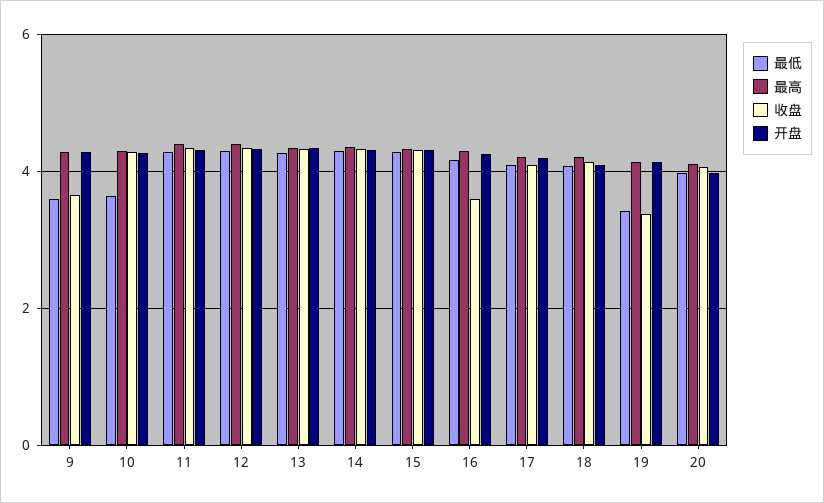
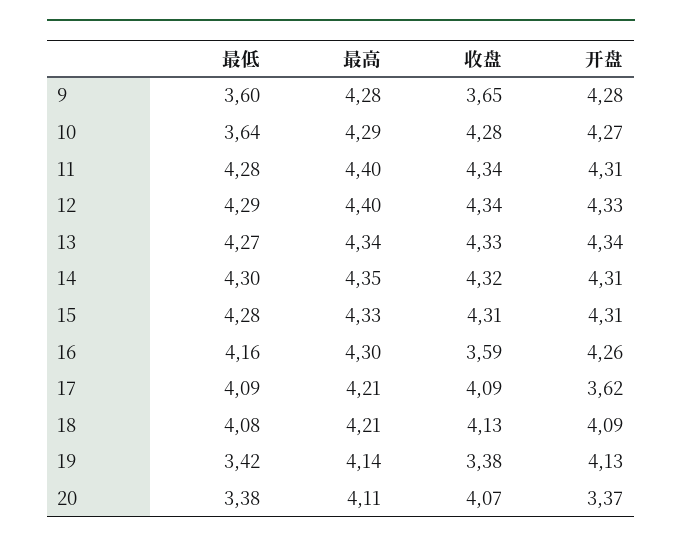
  {
    "最低": {
      "9": 3.6,
      "10": 3.64,
      "11": 4.28,
      "12": 4.29,
      "13": 4.27,
      "14": 4.3,
      "15": 4.28,
      "16": 4.16,
      "17": 4.09,
      "18": 4.08,
      "19": 3.42,
-     "20": 4
+     "20": 3.38
    },
    "最高": {
      "9": 4.28,
      "10": 4.29,
      "11": 4.4,
      "12": 4.4,
      "13": 4.34,
      "14": 4.35,
      "15": 4.33,
      "16": 4.3,
      "17": 4.21,
      "18": 4.21,
      "19": 4.14,
      "20": 4.11
    },
    "收盘": {
      "9": 3.65,
      "10": 4.28,
      "11": 4.34,
      "12": 4.34,
      "13": 4.33,
      "14": 4.32,
      "15": 4.31,
      "16": 3.59,
      "17": 4.09,
      "18": 4.13,
      "19": 3.38,
      "20": 4.07
    },
    "开盘": {
      "9": 4.28,
      "10": 4.27,
      "11": 4.31,
      "12": 4.33,
      "13": 4.34,
      "14": 4.31,
      "15": 4.31,
      "16": 4.26,
-     "17": 4.2,
+     "17": 3.62,
      "18": 4.09,
      "19": 4.13,
-     "20": 4
+     "20": 3.37
    }
  }

